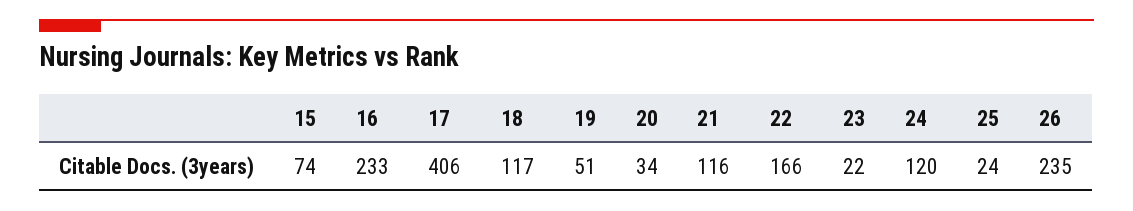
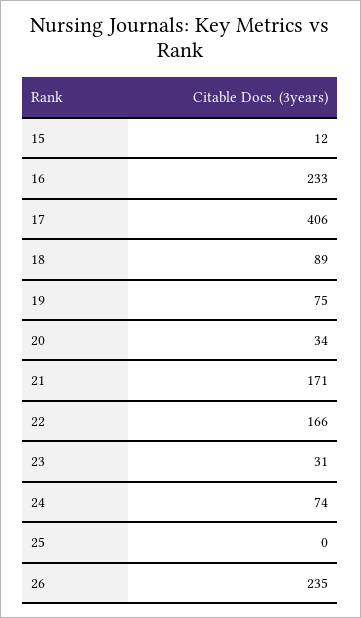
  {
-   "15": 74,
+   "15": 12,
    "16": 233,
    "17": 406,
-   "18": 117,
+   "18": 89,
-   "19": 51,
+   "19": 75,
    "20": 34,
-   "21": 116,
+   "21": 171,
    "22": 166,
-   "23": 22,
+   "23": 31,
-   "24": 120,
+   "24": 74,
-   "25": 24,
+   "25": 0,
    "26": 235
  }

